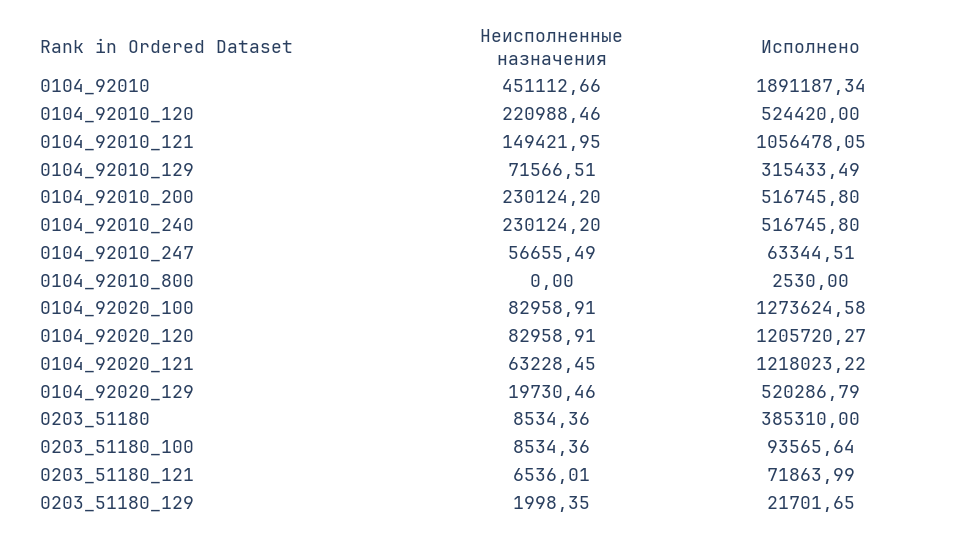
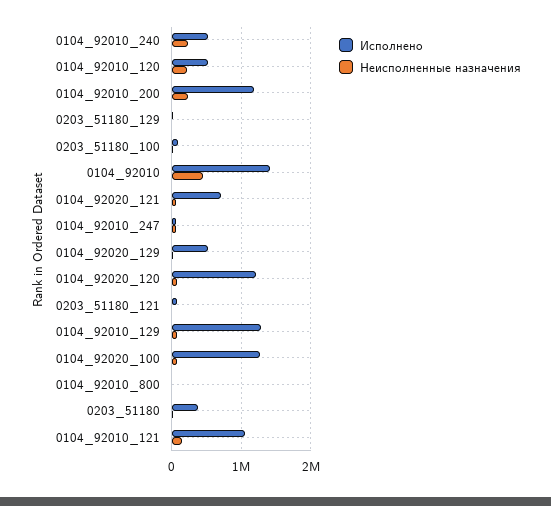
  {
    "Неисполненные назначения": {
      "0104_92010": 451112.66,
      "0104_92010_120": 220988.46,
      "0104_92010_121": 149421.95,
      "0104_92010_129": 71566.51,
      "0104_92010_200": 230124.2,
      "0104_92010_240": 230124.2,
      "0104_92010_247": 56655.49,
      "0104_92010_800": 0,
      "0104_92020_100": 82958.91,
      "0104_92020_120": 82958.91,
      "0104_92020_121": 63228.45,
      "0104_92020_129": 19730.46,
      "0203_51180": 8534.36,
      "0203_51180_100": 8534.36,
      "0203_51180_121": 6536.01,
      "0203_51180_129": 1998.35
    },
    "Исполнено": {
-     "0104_92010": 1891187.34,
+     "0104_92010": 1400000,
      "0104_92010_120": 524420,
      "0104_92010_121": 1056478.05,
-     "0104_92010_129": 315433.49,
+     "0104_92010_129": 1300000,
-     "0104_92010_200": 516745.8,
+     "0104_92010_200": 1200000,
      "0104_92010_240": 516745.8,
      "0104_92010_247": 63344.51,
      "0104_92010_800": 2530,
      "0104_92020_100": 1273624.58,
      "0104_92020_120": 1205720.27,
-     "0104_92020_121": 1218023.22,
+     "0104_92020_121": 700000,
      "0104_92020_129": 520286.79,
      "0203_51180": 385310,
      "0203_51180_100": 93565.64,
      "0203_51180_121": 71863.99,
      "0203_51180_129": 21701.65
    }
  }

